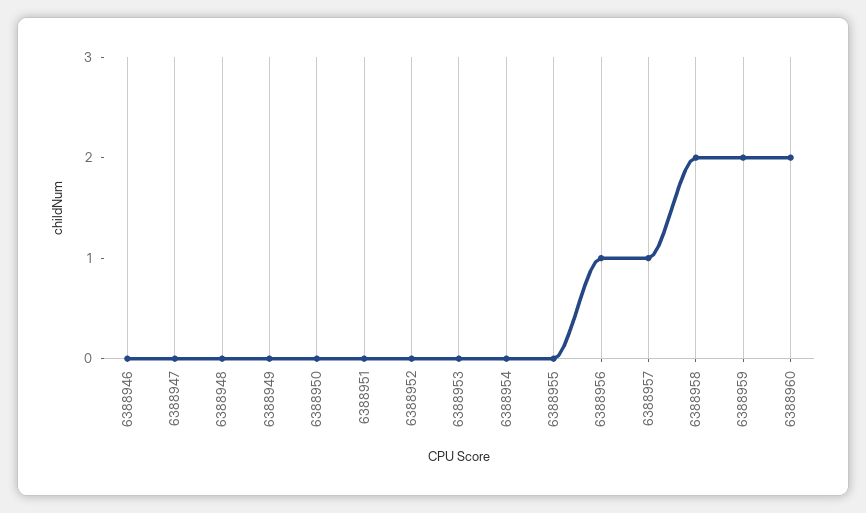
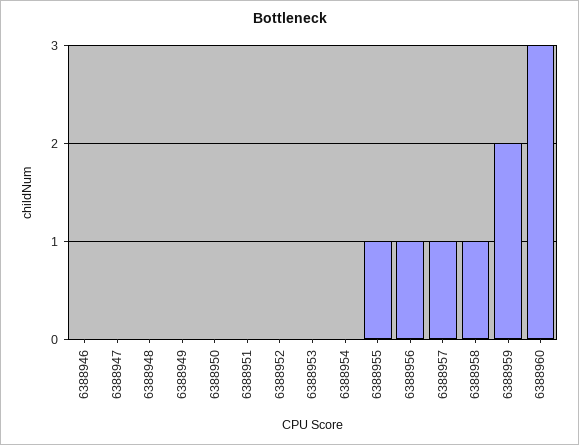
  {
    "6388946": 0,
    "6388947": 0,
    "6388948": 0,
    "6388949": 0,
    "6388950": 0,
    "6388951": 0,
    "6388952": 0,
    "6388953": 0,
    "6388954": 0,
-   "6388955": 0,
+   "6388955": 1,
    "6388956": 1,
    "6388957": 1,
-   "6388958": 2,
+   "6388958": 1,
    "6388959": 2,
-   "6388960": 2
+   "6388960": 3
  }

